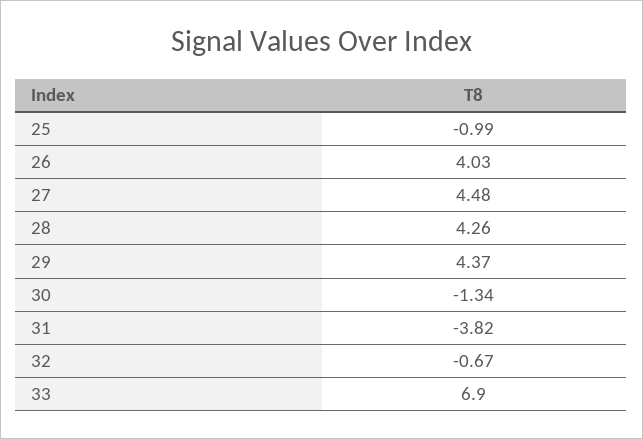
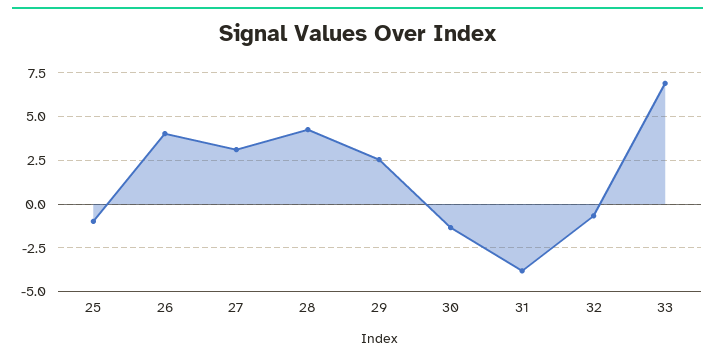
  {
    "25": -0.99,
    "26": 4.03,
-   "27": 4.48,
+   "27": 3,
    "28": 4.26,
-   "29": 4.37,
+   "29": 2.5,
    "30": -1.34,
    "31": -3.82,
    "32": -0.67,
    "33": 6.9
  }

